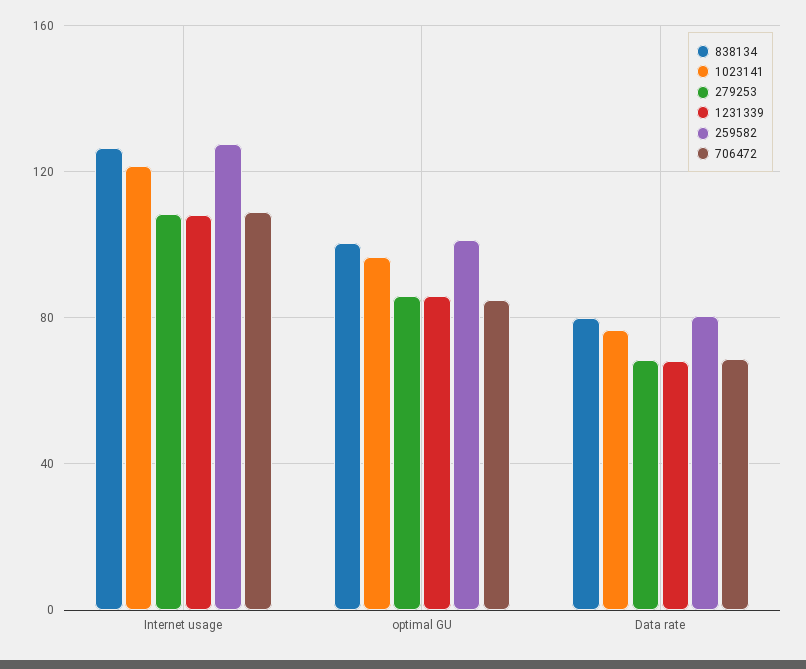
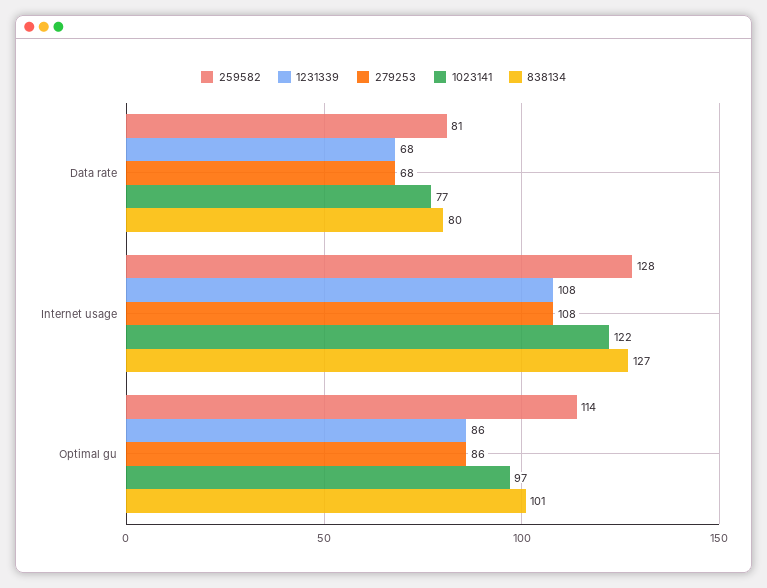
  {
    "838134": {
      "Internet usage": 127,
      "optimal GU": 101,
      "Data rate": 80
    },
    "1023141": {
      "Internet usage": 122,
      "optimal GU": 97,
      "Data rate": 77
    },
    "279253": {
      "Internet usage": 108,
      "optimal GU": 86,
      "Data rate": 68
    },
    "1231339": {
      "Internet usage": 108,
      "optimal GU": 86,
      "Data rate": 68
    },
    "259582": {
      "Internet usage": 128,
-     "optimal GU": 100,
+     "optimal GU": 114,
      "Data rate": 81
-   },
+   }
-   "706472": {
-     "Internet usage": 110,
-     "optimal GU": 85,
-     "Data rate": 70
-   }
  }

